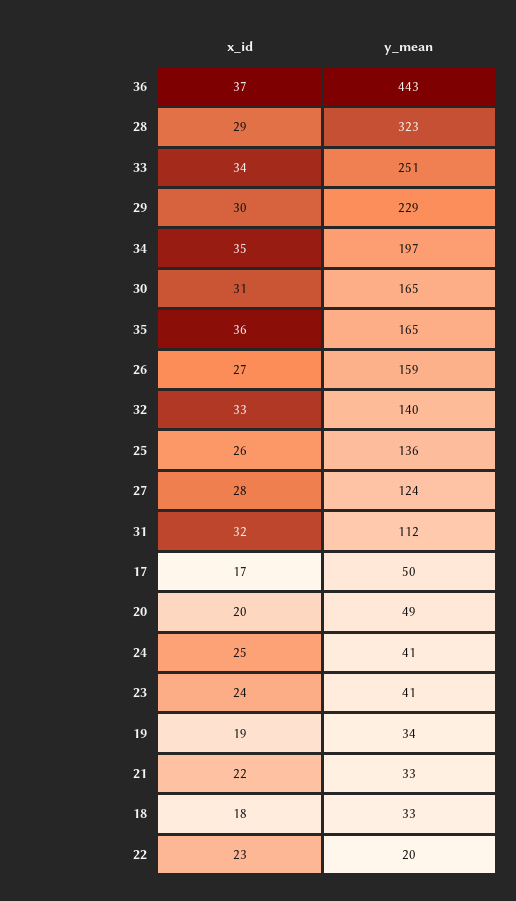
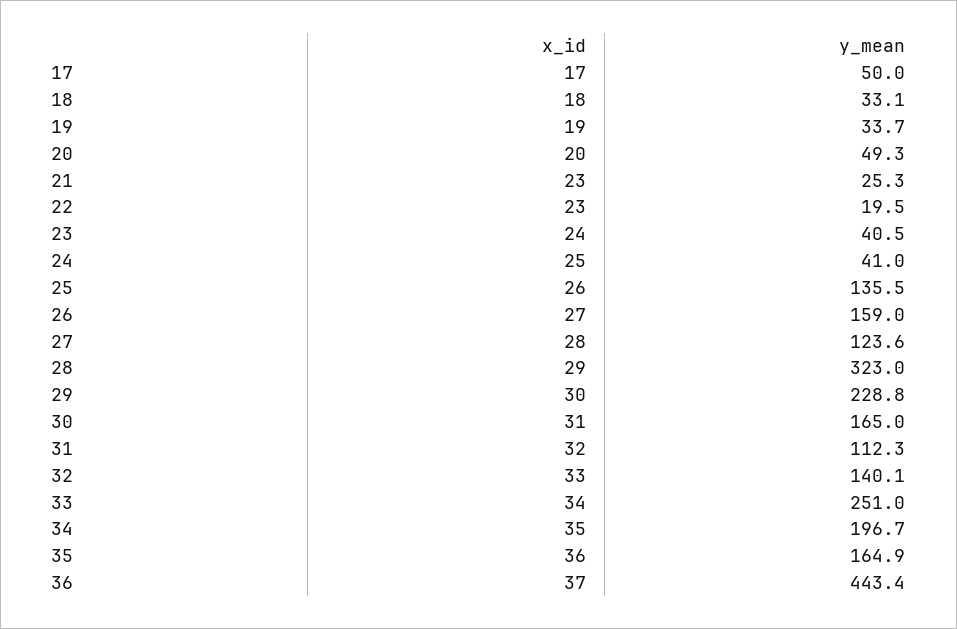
  {
    "x_id": {
      "36": 37,
      "28": 29,
      "33": 34,
      "29": 30,
      "34": 35,
      "30": 31,
      "35": 36,
      "26": 27,
      "32": 33,
      "25": 26,
      "27": 28,
      "31": 32,
      "17": 17,
      "20": 20,
      "24": 25,
      "23": 24,
      "19": 19,
-     "21": 22,
+     "21": 23,
      "18": 18,
      "22": 23
    },
    "y_mean": {
      "36": 443.4,
      "28": 323,
      "33": 251,
      "29": 228.8,
      "34": 196.7,
      "30": 165,
      "35": 164.9,
      "26": 159,
      "32": 140.1,
      "25": 135.5,
      "27": 123.6,
      "31": 112.3,
      "17": 50,
      "20": 49.3,
      "24": 41,
      "23": 40.5,
      "19": 33.7,
-     "21": 33,
+     "21": 25.3,
      "18": 33.1,
      "22": 19.5
    }
  }

